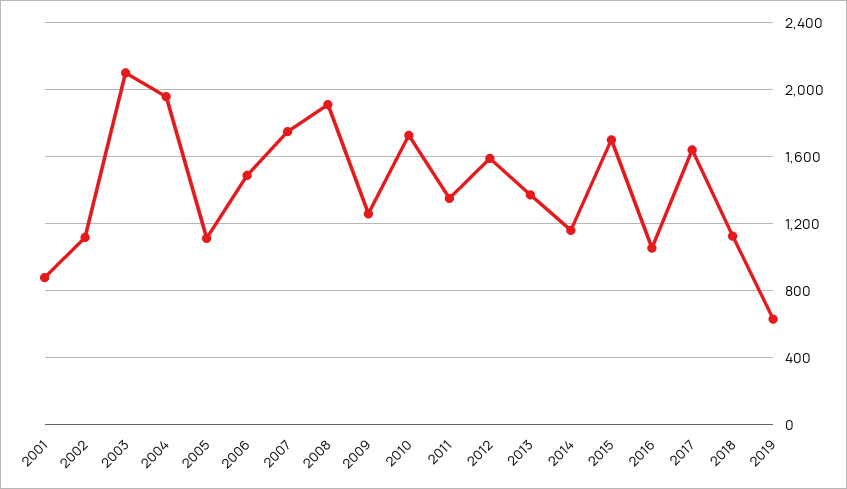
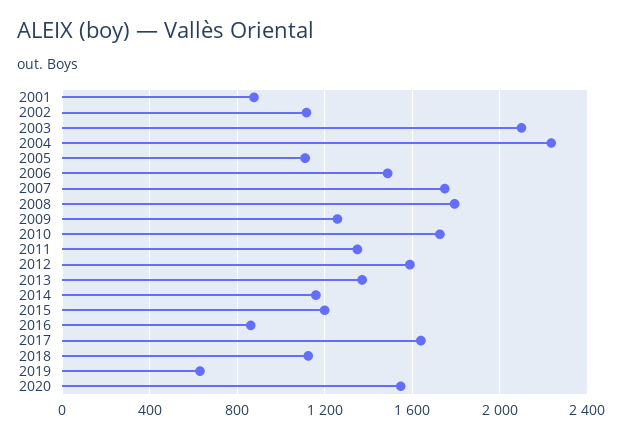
  {
    "2001": 900,
    "2002": 1100,
    "2003": 2100,
-   "2004": 1950,
+   "2004": 2250,
    "2005": 1100,
    "2006": 1500,
    "2007": 1750,
-   "2008": 1900,
+   "2008": 1800,
    "2009": 1250,
    "2010": 1750,
    "2011": 1350,
    "2012": 1600,
    "2013": 1350,
    "2014": 1150,
-   "2015": 1700,
+   "2015": 1200,
-   "2016": 1050,
+   "2016": 850,
    "2017": 1650,
    "2018": 1150,
-   "2019": 650
+   "2019": 650,
+   "2020": 1550
  }

